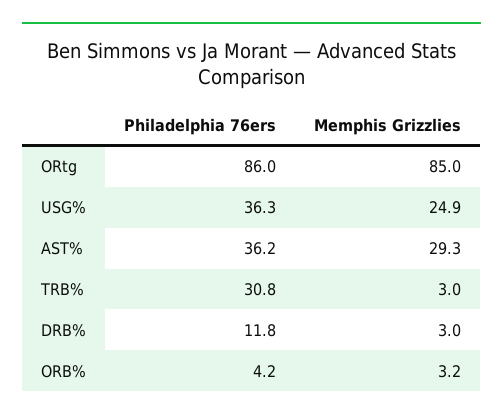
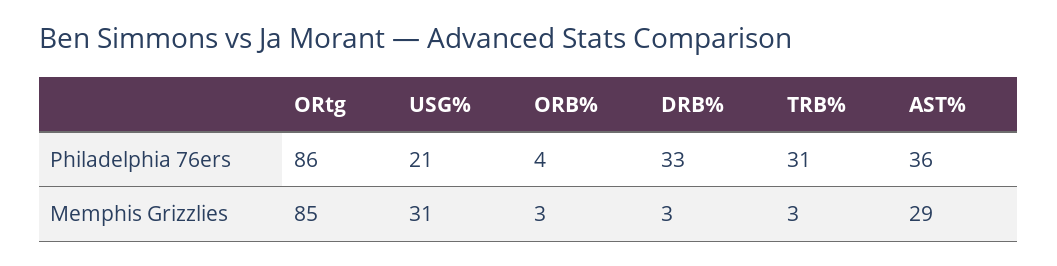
  {
    "Philadelphia 76ers": {
      "ORtg": 86,
-     "USG%": 36.3,
+     "USG%": 21,
      "AST%": 36.2,
      "TRB%": 30.8,
-     "DRB%": 11.8,
+     "DRB%": 33,
      "ORB%": 4.2
    },
    "Memphis Grizzlies": {
      "ORtg": 85,
-     "USG%": 24.9,
+     "USG%": 31,
      "AST%": 29.3,
      "TRB%": 3,
      "DRB%": 3,
      "ORB%": 3.2
    }
  }

